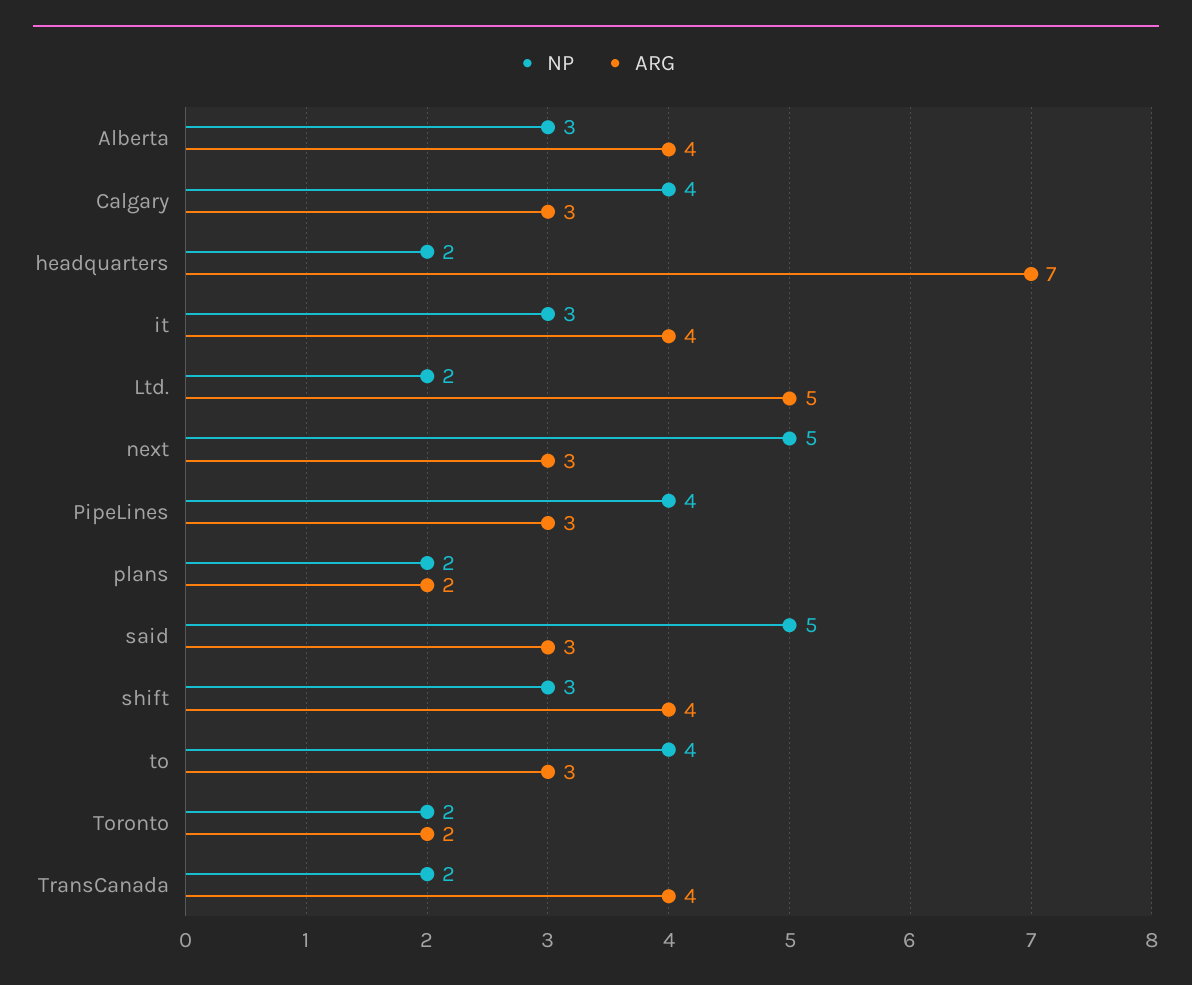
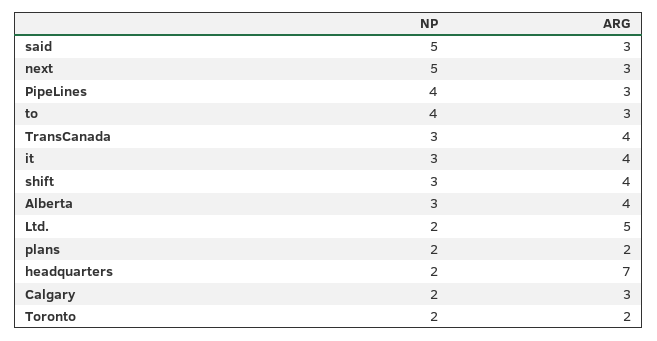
  {
    "NP": {
      "Alberta": 3,
-     "Calgary": 4,
+     "Calgary": 2,
      "headquarters": 2,
      "it": 3,
      "Ltd.": 2,
      "next": 5,
      "PipeLines": 4,
      "plans": 2,
      "said": 5,
      "shift": 3,
      "to": 4,
      "Toronto": 2,
-     "TransCanada": 2
+     "TransCanada": 3
    },
    "ARG": {
      "Alberta": 4,
      "Calgary": 3,
      "headquarters": 7,
      "it": 4,
      "Ltd.": 5,
      "next": 3,
      "PipeLines": 3,
      "plans": 2,
      "said": 3,
      "shift": 4,
      "to": 3,
      "Toronto": 2,
      "TransCanada": 4
    }
  }

